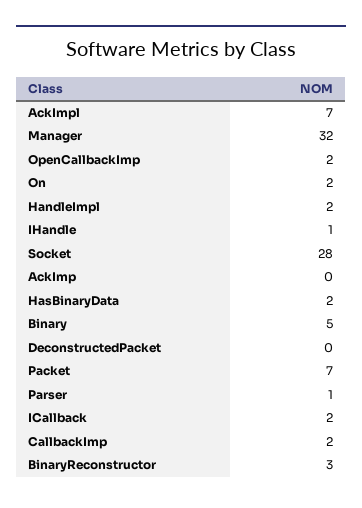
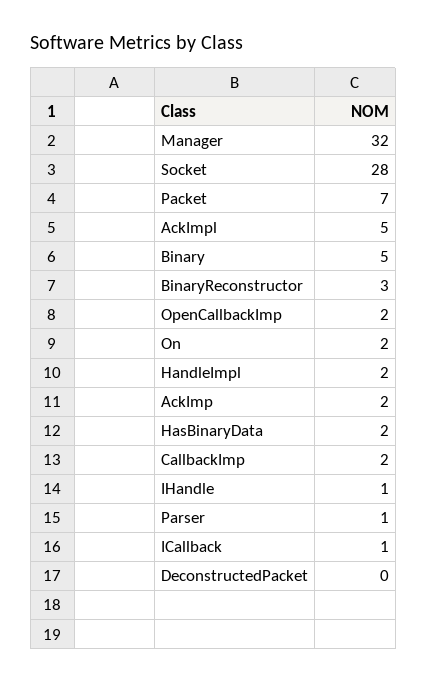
  {
-   "AckImpl": 7,
+   "AckImpl": 5,
    "Manager": 32,
    "OpenCallbackImp": 2,
    "On": 2,
    "HandleImpl": 2,
    "IHandle": 1,
    "Socket": 28,
-   "AckImp": 0,
+   "AckImp": 2,
    "HasBinaryData": 2,
    "Binary": 5,
    "DeconstructedPacket": 0,
    "Packet": 7,
    "Parser": 1,
-   "ICallback": 2,
+   "ICallback": 1,
    "CallbackImp": 2,
    "BinaryReconstructor": 3
  }

